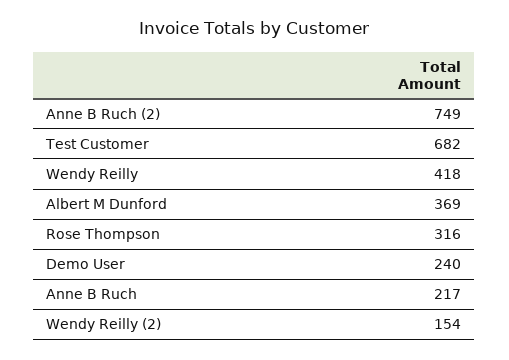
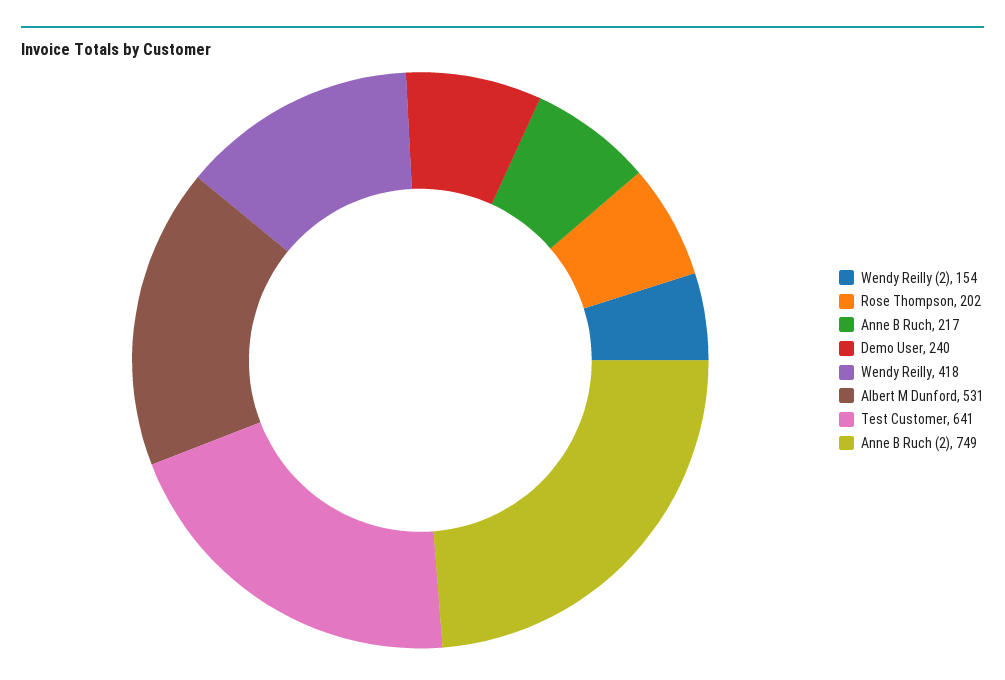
  {
    "Anne B Ruch (2)": 749,
-   "Test Customer": 682,
+   "Test Customer": 641,
    "Wendy Reilly": 418,
-   "Albert M Dunford": 369,
+   "Albert M Dunford": 531,
-   "Rose Thompson": 316,
+   "Rose Thompson": 202,
    "Demo User": 240,
    "Anne B Ruch": 217,
    "Wendy Reilly (2)": 154
  }

